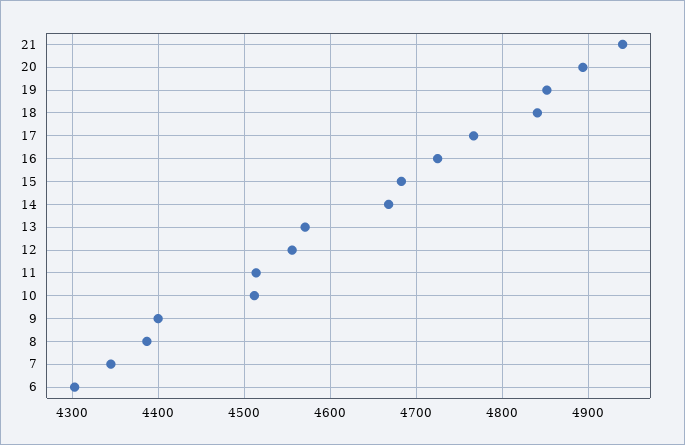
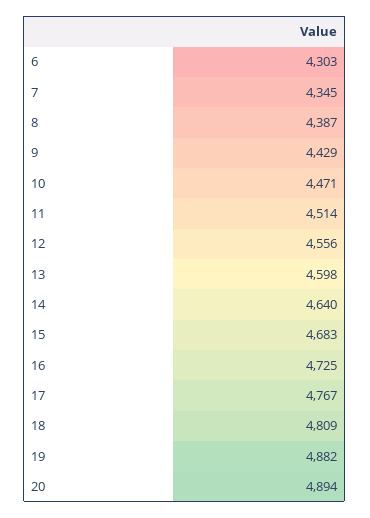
  {
-   "21": 4940,
    "20": 4894,
-   "19": 4850,
+   "19": 4882,
-   "18": 4840,
+   "18": 4809,
    "17": 4767,
    "16": 4725,
    "15": 4683,
-   "14": 4670,
+   "14": 4640,
-   "13": 4570,
+   "13": 4598,
    "12": 4556,
    "11": 4514,
-   "10": 4510,
+   "10": 4471,
-   "9": 4400,
+   "9": 4429,
    "8": 4387,
    "7": 4345,
    "6": 4303
  }

